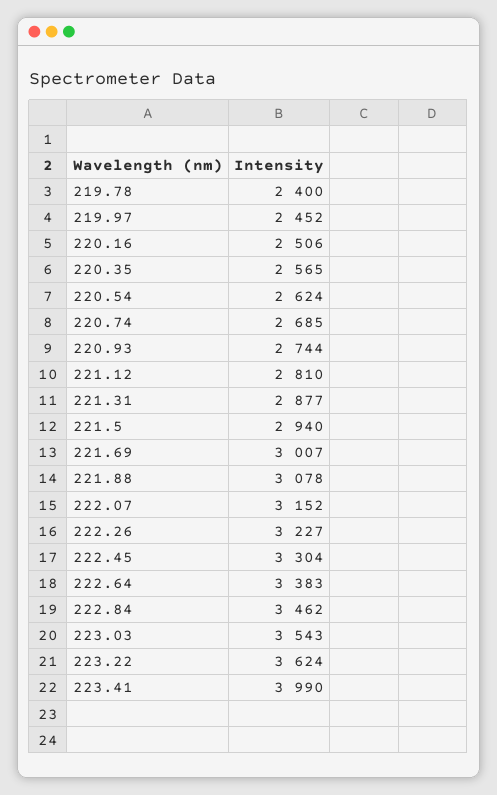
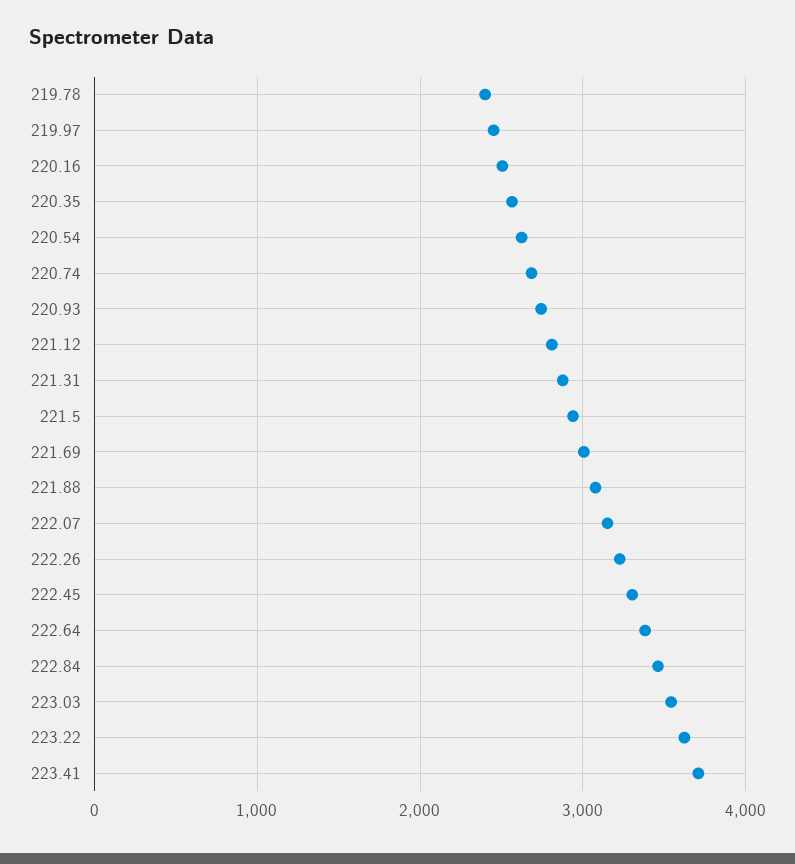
  {
    "219.78": 2400,
    "219.97": 2452,
    "220.16": 2506,
    "220.35": 2565,
    "220.54": 2624,
    "220.74": 2685,
    "220.93": 2744,
    "221.12": 2810,
    "221.31": 2877,
    "221.5": 2940,
    "221.69": 3007,
    "221.88": 3078,
    "222.07": 3152,
    "222.26": 3227,
    "222.45": 3304,
    "222.64": 3383,
    "222.84": 3462,
    "223.03": 3543,
    "223.22": 3624,
-   "223.41": 3990
+   "223.41": 3700
  }

